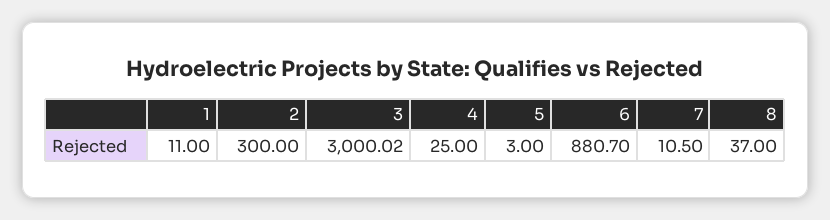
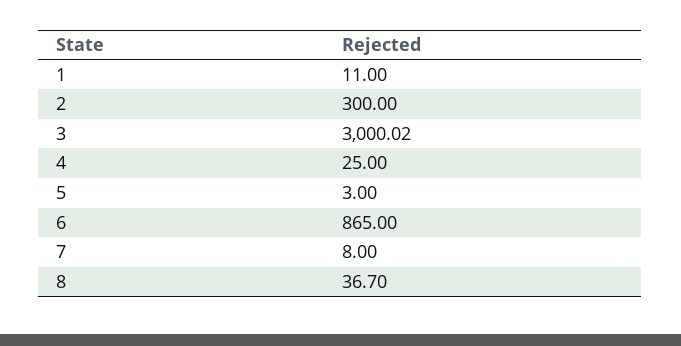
  {
    "1": 11,
    "2": 300,
    "3": 3000.02,
    "4": 25,
    "5": 3,
-   "6": 880.7,
+   "6": 865,
-   "7": 10.5,
+   "7": 8,
-   "8": 37
+   "8": 36.7
  }

